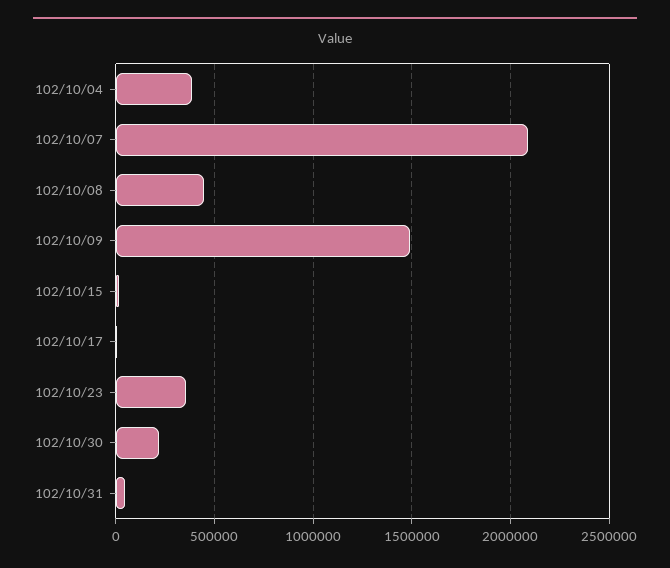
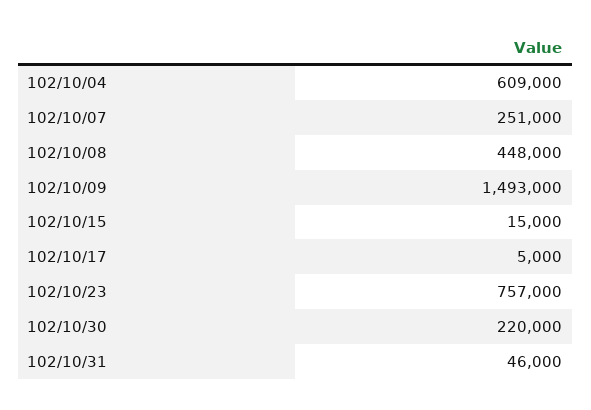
  {
-   "102/10/04": 400000,
+   "102/10/04": 609000,
-   "102/10/07": 2100000,
+   "102/10/07": 251000,
    "102/10/08": 448000,
    "102/10/09": 1493000,
    "102/10/15": 15000,
    "102/10/17": 5000,
-   "102/10/23": 350000,
+   "102/10/23": 757000,
    "102/10/30": 220000,
    "102/10/31": 46000
  }

